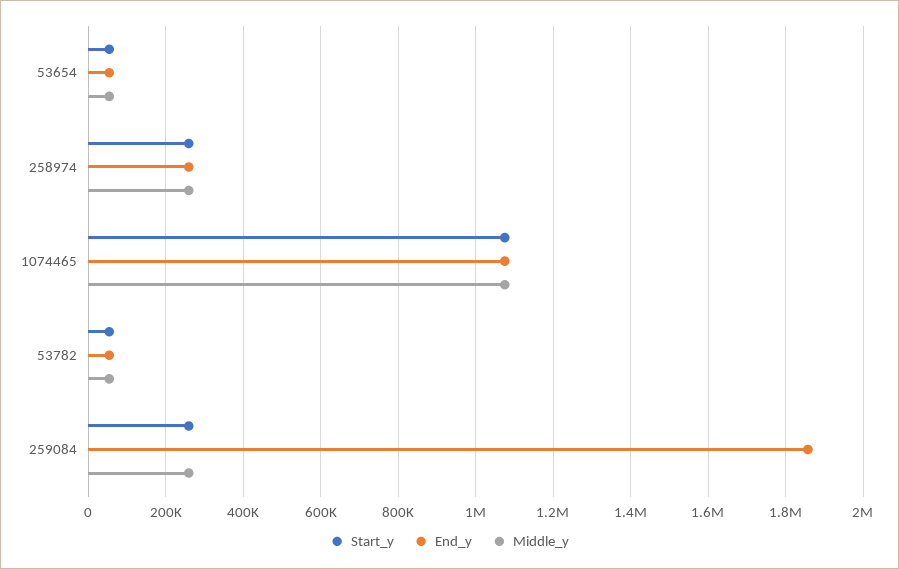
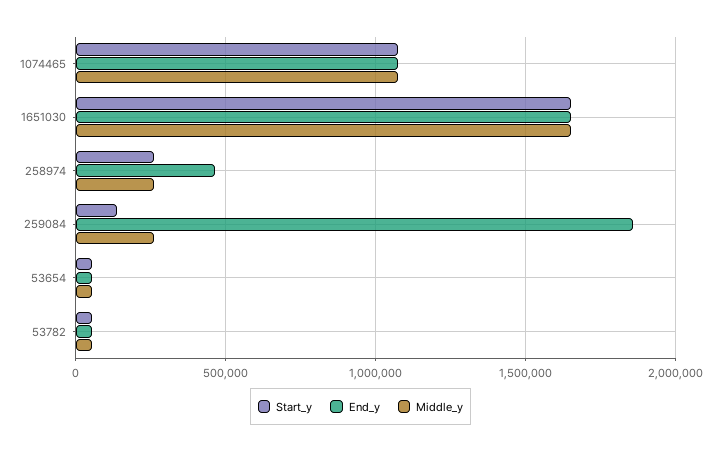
  {
    "Start_y": {
      "53654": 60000,
      "258974": 260000,
      "1074465": 1080000,
      "53782": 60000,
-     "259084": 260000
+     "259084": 150000,
+     "1651030": 1650000
    },
    "End_y": {
      "53654": 60000,
-     "258974": 260000,
+     "258974": 450000,
      "1074465": 1080000,
      "53782": 60000,
-     "259084": 1860000
+     "259084": 1860000,
+     "1651030": 1650000
    },
    "Middle_y": {
      "53654": 60000,
      "258974": 260000,
      "1074465": 1080000,
      "53782": 60000,
-     "259084": 260000
+     "259084": 260000,
+     "1651030": 1650000
    }
  }

